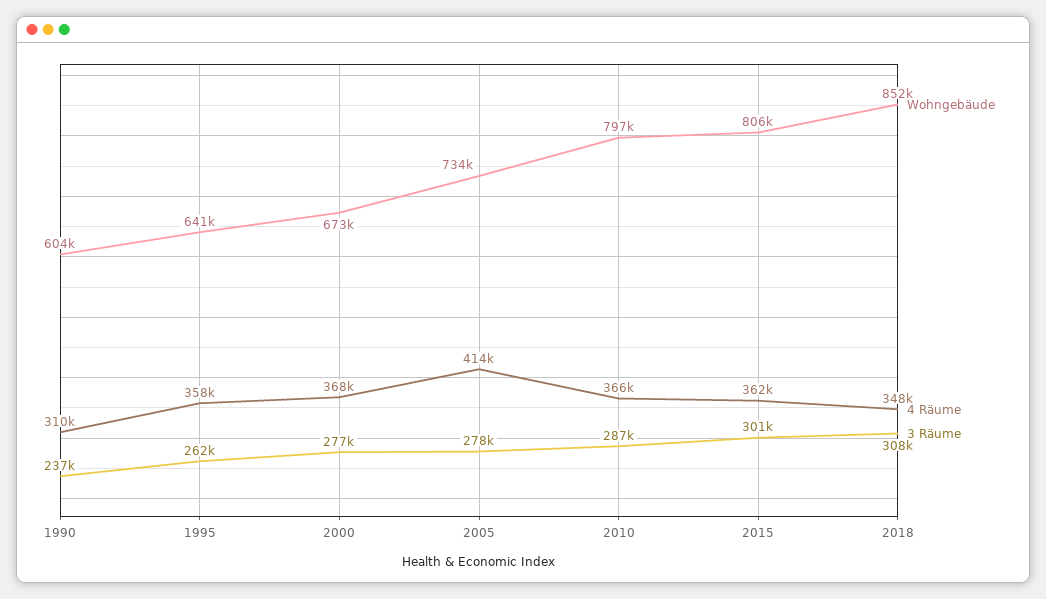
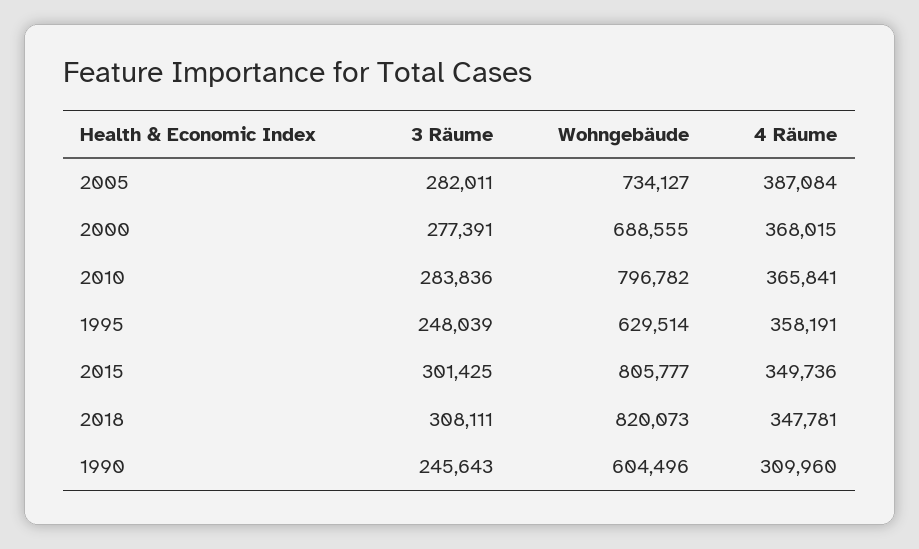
  {
    "Wohngebäude": {
      "1990": 604496,
-     "1995": 641000,
+     "1995": 629514,
-     "2000": 673000,
+     "2000": 688555,
      "2005": 734127,
      "2010": 796782,
      "2015": 805777,
-     "2018": 852000
+     "2018": 820073
    },
    "4 Räume": {
      "1990": 309960,
      "1995": 358191,
      "2000": 368015,
-     "2005": 414000,
+     "2005": 387084,
      "2010": 365841,
-     "2015": 362000,
+     "2015": 349736,
      "2018": 347781
    },
    "3 Räume": {
-     "1990": 237000,
+     "1990": 245643,
-     "1995": 262000,
+     "1995": 248039,
      "2000": 277391,
-     "2005": 278000,
+     "2005": 282011,
-     "2010": 287000,
+     "2010": 283836,
      "2015": 301425,
      "2018": 308111
    }
  }

